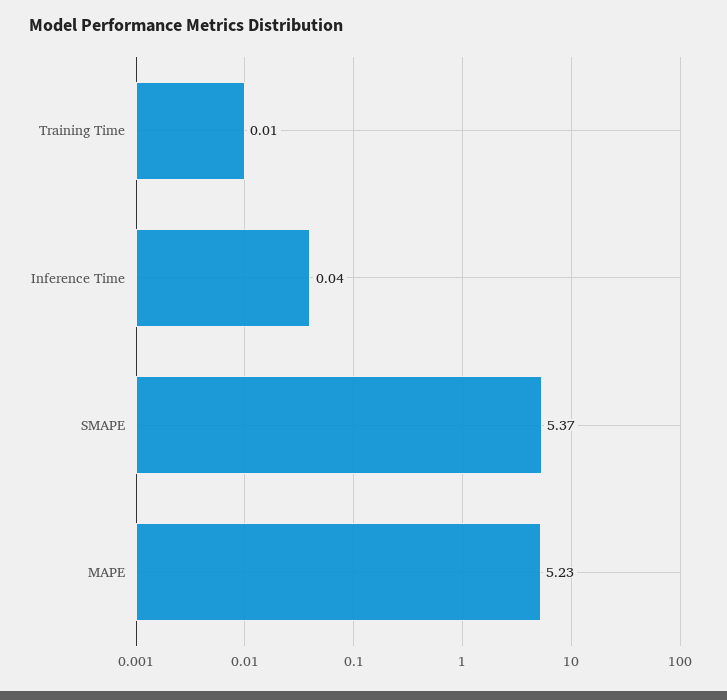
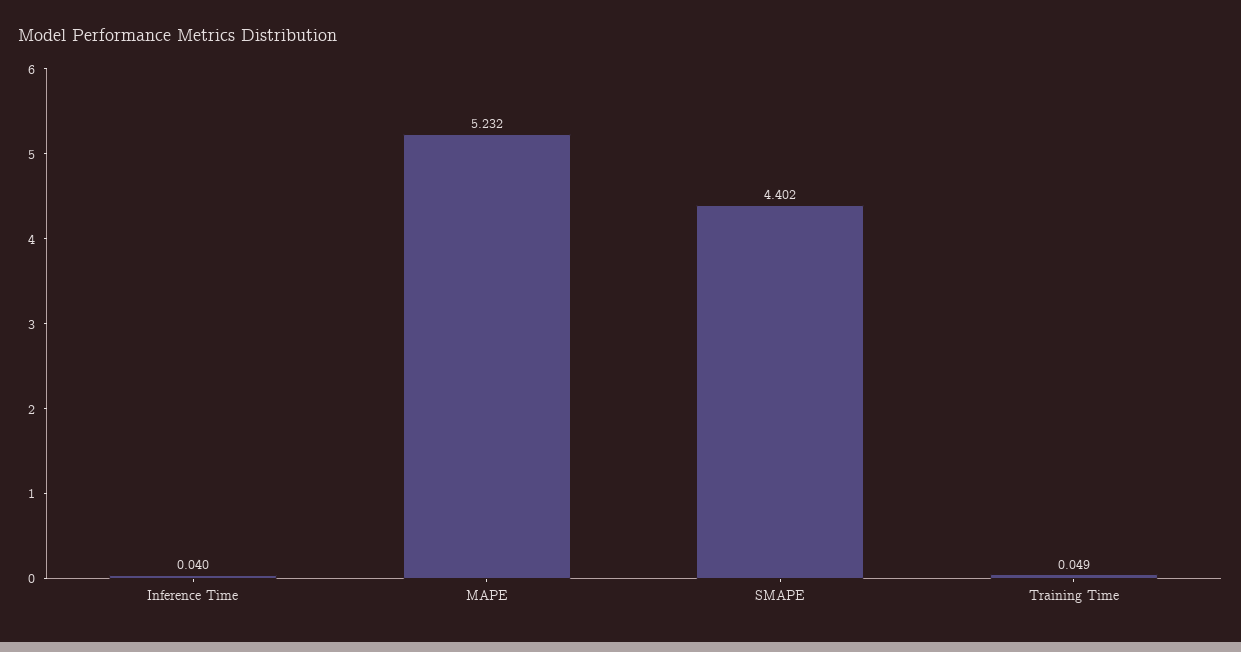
  {
-   "Training Time": 0.01,
+   "Training Time": 0.049,
    "Inference Time": 0.04,
-   "SMAPE": 5.37,
+   "SMAPE": 4.402,
    "MAPE": 5.232
  }

